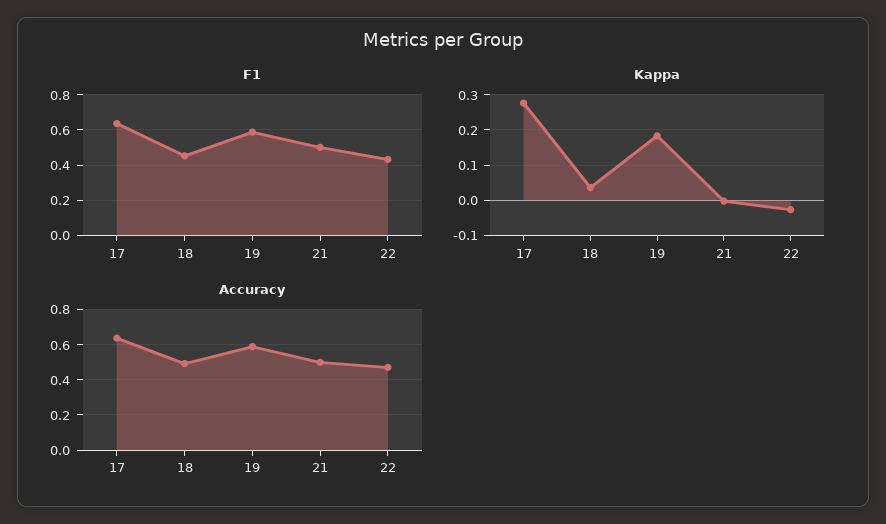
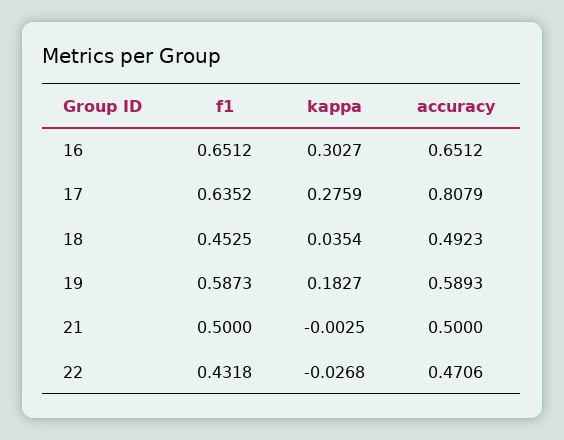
  {
    "F1": {
      "17": 0.6352,
      "18": 0.4525,
      "19": 0.5873,
      "21": 0.5,
-     "22": 0.4318
+     "22": 0.4318,
+     "16": 0.6512
    },
    "Kappa": {
      "17": 0.2759,
      "18": 0.0354,
      "19": 0.1827,
      "21": -0.0025,
-     "22": -0.0268
+     "22": -0.0268,
+     "16": 0.3027
    },
    "Accuracy": {
-     "17": 0.65,
+     "17": 0.8079,
      "18": 0.4923,
      "19": 0.5893,
      "21": 0.5,
-     "22": 0.4706
+     "22": 0.4706,
+     "16": 0.6512
    }
  }

